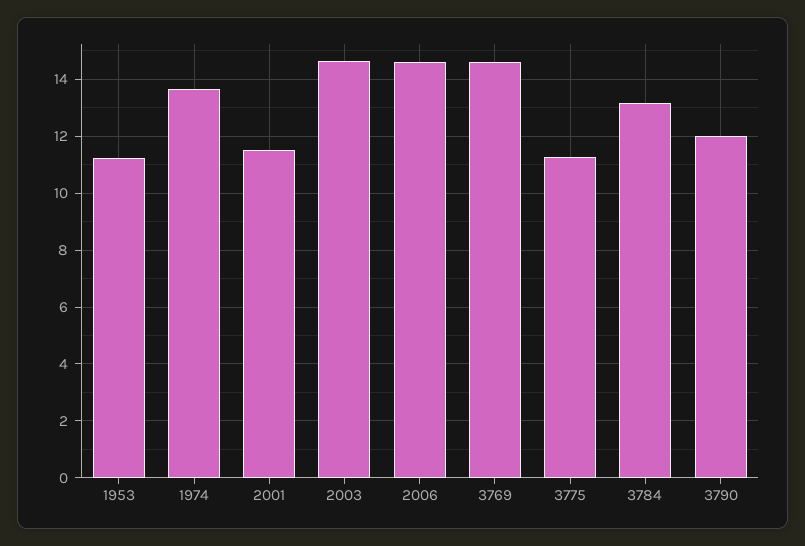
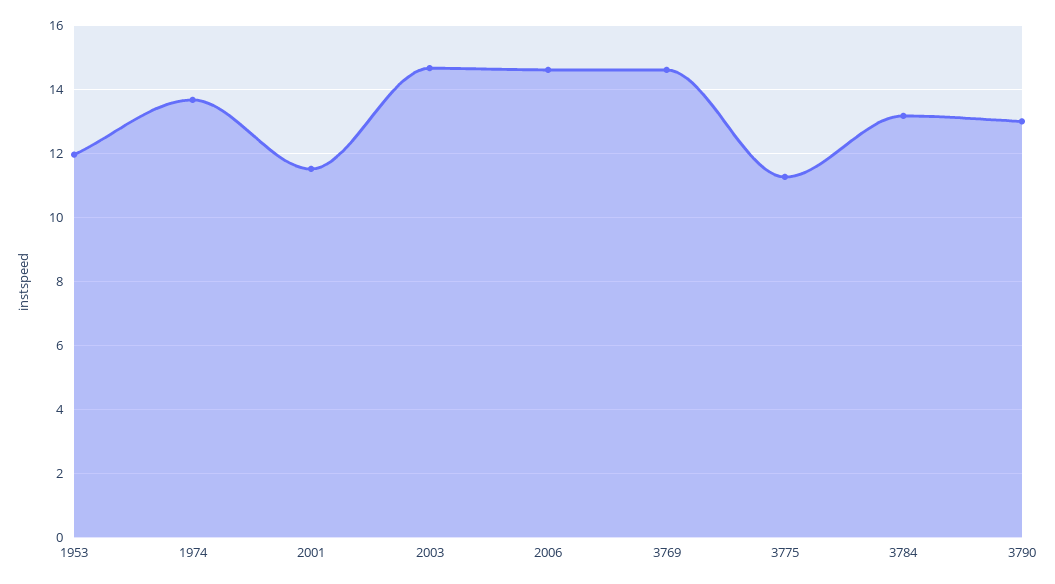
  {
-   "1953": 11.25,
+   "1953": 12,
    "1974": 13.6,
    "2001": 11.6,
    "2003": 14.6,
    "2006": 14.6,
    "3769": 14.6,
    "3775": 11.2,
    "3784": 13.2,
-   "3790": 12
+   "3790": 13
  }

